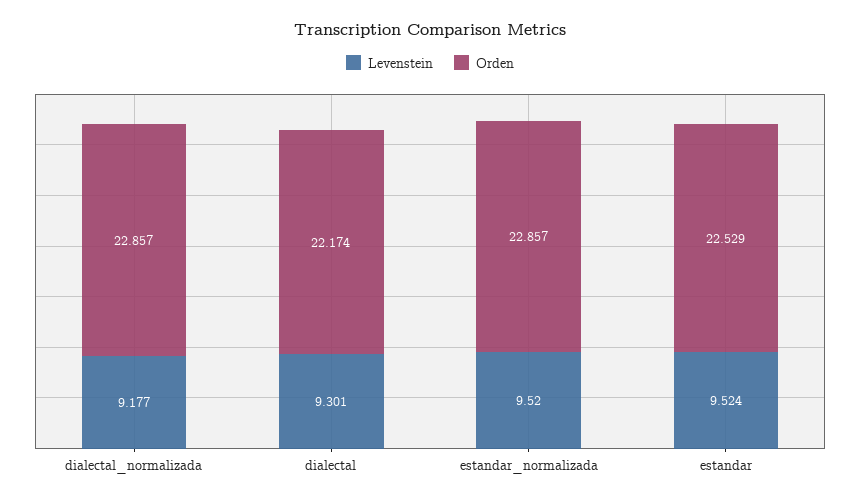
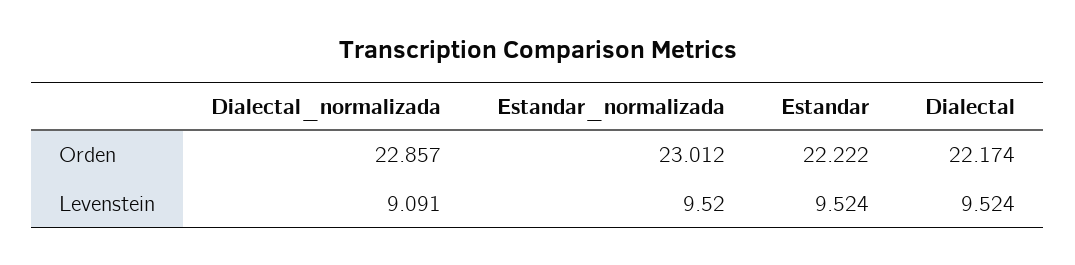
  {
    "Levenstein": {
-     "dialectal_normalizada": 9.177,
+     "dialectal_normalizada": 9.091,
-     "dialectal": 9.301,
+     "dialectal": 9.524,
      "estandar_normalizada": 9.52,
      "estandar": 9.524
    },
    "Orden": {
      "dialectal_normalizada": 22.857,
      "dialectal": 22.174,
-     "estandar_normalizada": 22.857,
+     "estandar_normalizada": 23.012,
-     "estandar": 22.529
+     "estandar": 22.222
    }
  }

